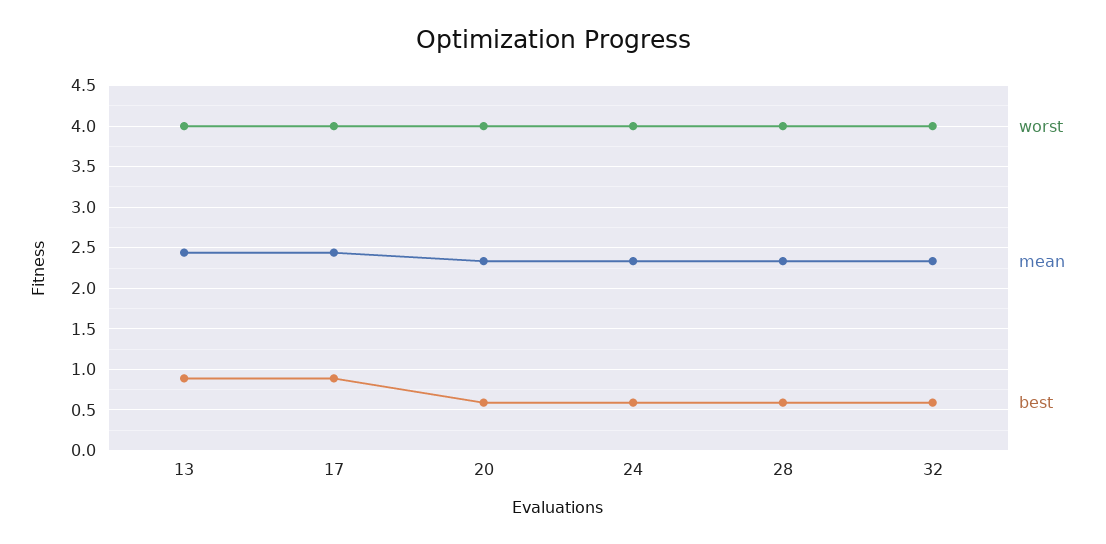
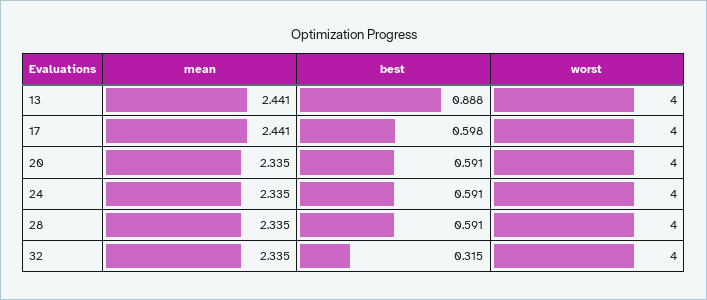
  {
    "worst": {
      "13": 4,
      "17": 4,
      "20": 4,
      "24": 4,
      "28": 4,
      "32": 4
    },
    "mean": {
      "13": 2.441,
      "17": 2.441,
      "20": 2.335,
      "24": 2.335,
      "28": 2.335,
      "32": 2.335
    },
    "best": {
      "13": 0.888,
-     "17": 0.9,
+     "17": 0.598,
      "20": 0.591,
      "24": 0.591,
      "28": 0.591,
-     "32": 0.6
+     "32": 0.315
    }
  }

